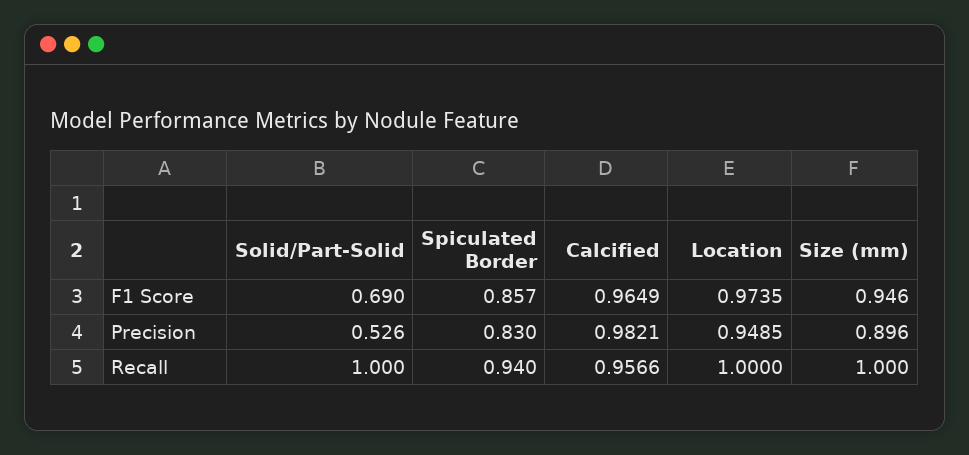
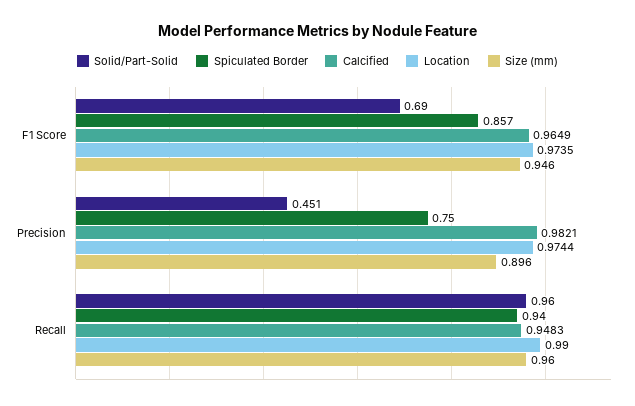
  {
    "Solid/Part-Solid": {
      "F1 Score": 0.69,
-     "Precision": 0.526,
+     "Precision": 0.451,
-     "Recall": 1
+     "Recall": 0.96
    },
    "Spiculated Border": {
      "F1 Score": 0.857,
-     "Precision": 0.83,
+     "Precision": 0.75,
      "Recall": 0.94
    },
    "Calcified": {
      "F1 Score": 0.9649,
      "Precision": 0.9821,
-     "Recall": 0.9566
+     "Recall": 0.9483
    },
    "Location": {
      "F1 Score": 0.9735,
-     "Precision": 0.9485,
+     "Precision": 0.9744,
-     "Recall": 1
+     "Recall": 0.99
    },
    "Size (mm)": {
      "F1 Score": 0.946,
      "Precision": 0.896,
-     "Recall": 1
+     "Recall": 0.96
    }
  }

